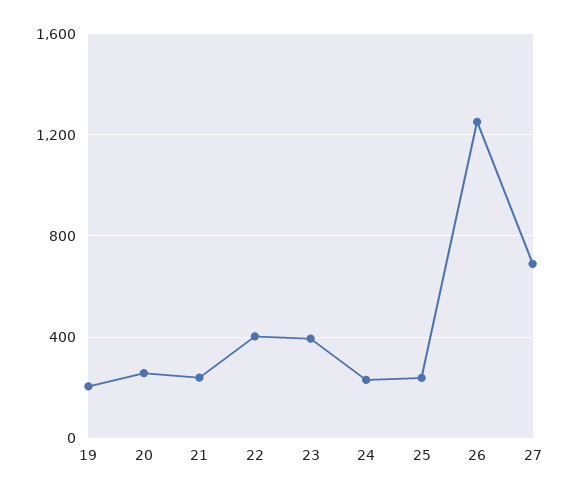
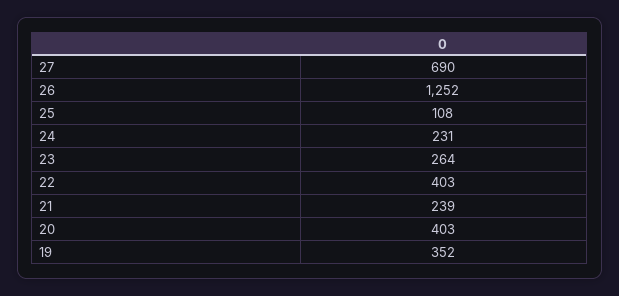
  {
-   "19": 200,
+   "19": 352,
-   "20": 250,
+   "20": 403,
    "21": 239,
    "22": 403,
-   "23": 400,
+   "23": 264,
    "24": 231,
-   "25": 250,
+   "25": 108,
    "26": 1252,
    "27": 690
  }

